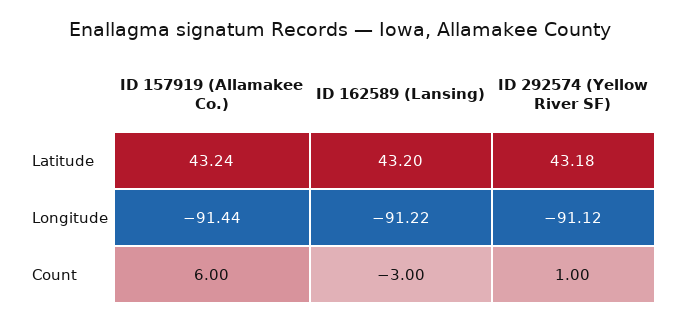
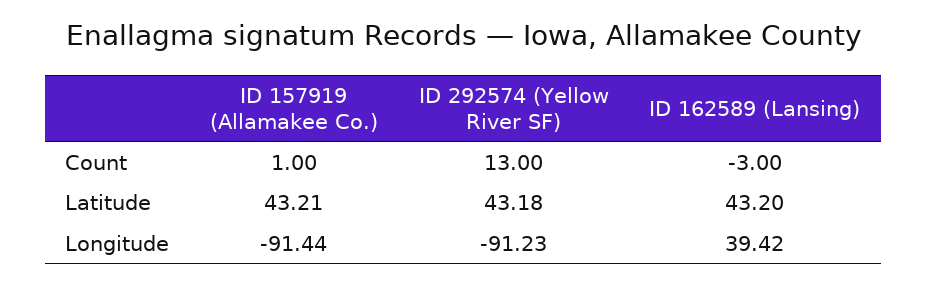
  {
    "ID 157919 (Allamakee Co.)": {
-     "Latitude": 43.24,
+     "Latitude": 43.21,
      "Longitude": -91.44,
-     "Count": 6
+     "Count": 1
    },
    "ID 162589 (Lansing)": {
      "Latitude": 43.2,
-     "Longitude": -91.22,
+     "Longitude": 39.42,
      "Count": -3
    },
    "ID 292574 (Yellow River SF)": {
      "Latitude": 43.18,
-     "Longitude": -91.12,
+     "Longitude": -91.23,
-     "Count": 1
+     "Count": 13
    }
  }

